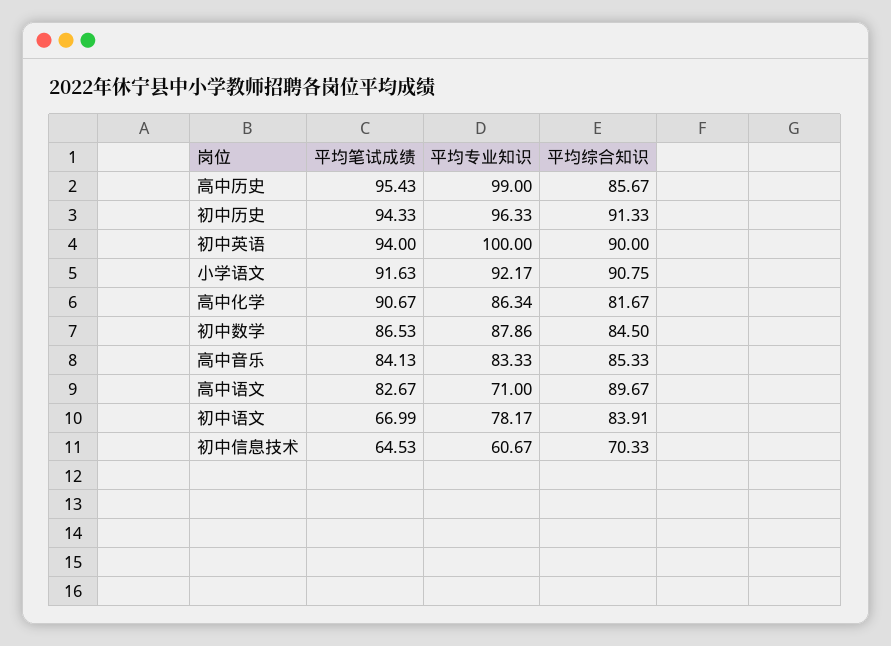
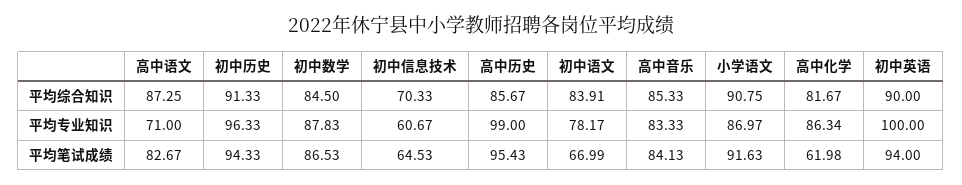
  {
    "平均笔试成绩": {
      "高中历史": 95.43,
      "初中历史": 94.33,
      "初中英语": 94,
      "小学语文": 91.63,
-     "高中化学": 90.67,
+     "高中化学": 61.98,
      "初中数学": 86.53,
      "高中音乐": 84.13,
      "高中语文": 82.67,
      "初中语文": 66.99,
      "初中信息技术": 64.53
    },
    "平均专业知识": {
      "高中历史": 99,
      "初中历史": 96.33,
      "初中英语": 100,
-     "小学语文": 92.17,
+     "小学语文": 86.97,
      "高中化学": 86.34,
-     "初中数学": 87.86,
+     "初中数学": 87.83,
      "高中音乐": 83.33,
      "高中语文": 71,
      "初中语文": 78.17,
      "初中信息技术": 60.67
    },
    "平均综合知识": {
      "高中历史": 85.67,
      "初中历史": 91.33,
      "初中英语": 90,
      "小学语文": 90.75,
      "高中化学": 81.67,
      "初中数学": 84.5,
      "高中音乐": 85.33,
-     "高中语文": 89.67,
+     "高中语文": 87.25,
      "初中语文": 83.91,
      "初中信息技术": 70.33
    }
  }

